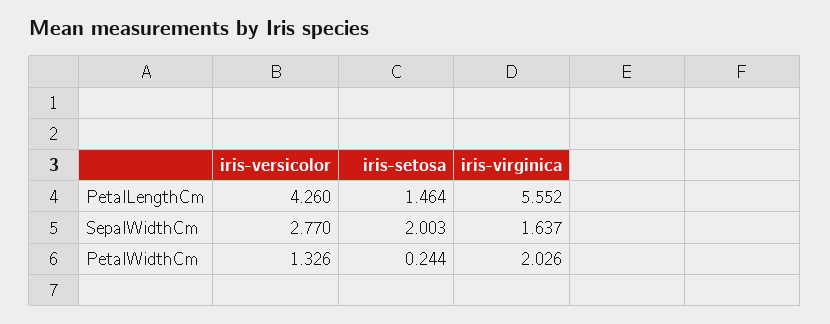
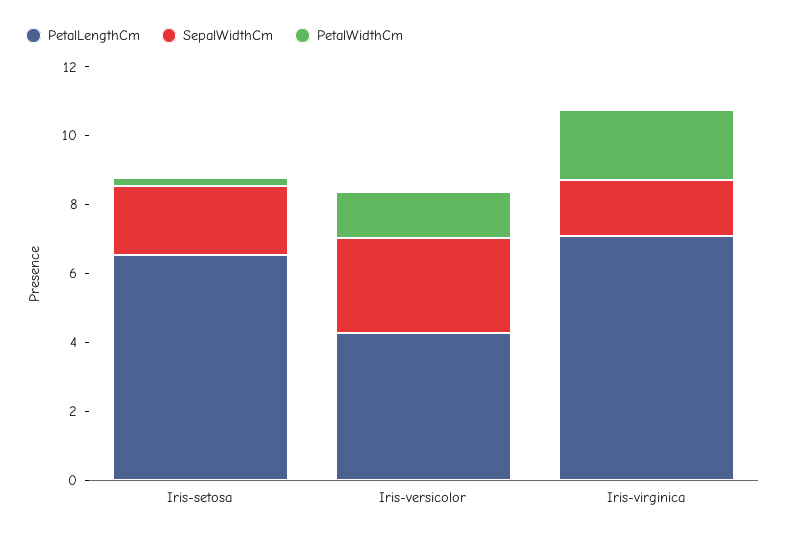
  {
    "PetalLengthCm": {
      "iris-versicolor": 4.26,
-     "iris-setosa": 1.464,
+     "iris-setosa": 6.5,
-     "iris-virginica": 5.552
+     "iris-virginica": 7
    },
    "SepalWidthCm": {
      "iris-versicolor": 2.77,
      "iris-setosa": 2.003,
      "iris-virginica": 1.637
    },
    "PetalWidthCm": {
      "iris-versicolor": 1.326,
      "iris-setosa": 0.244,
      "iris-virginica": 2.026
    }
  }

